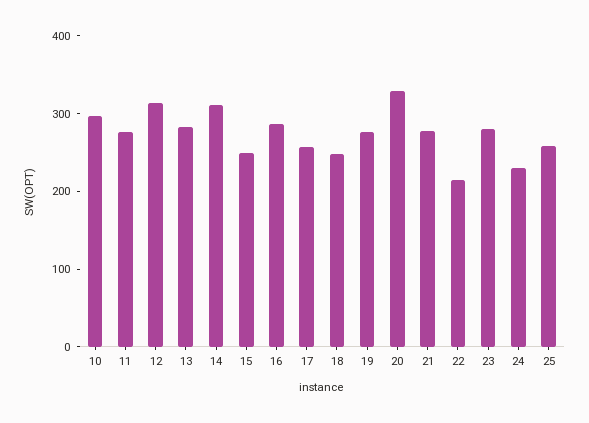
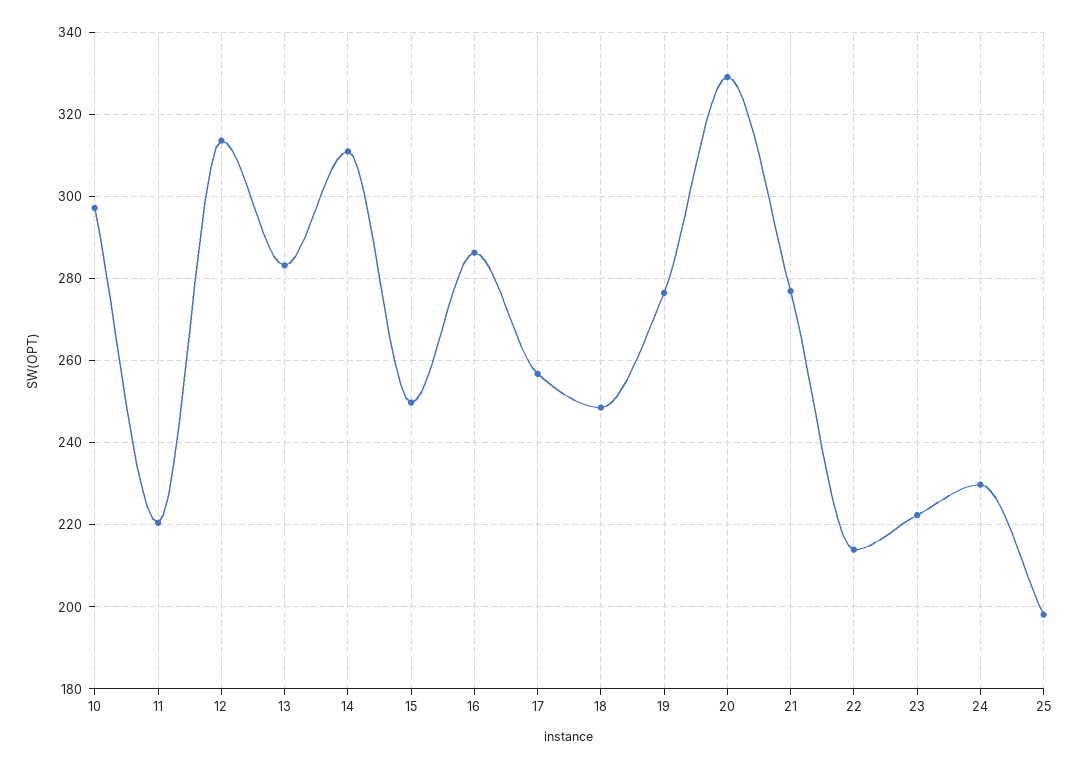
  {
    "10": 298,
-   "11": 280,
+   "11": 220,
    "12": 314,
    "13": 284,
    "14": 312,
    "15": 250,
    "16": 286,
    "17": 256,
    "18": 248,
    "19": 276,
    "20": 330,
    "21": 278,
    "22": 214,
-   "23": 280,
+   "23": 222,
    "24": 230,
-   "25": 260
+   "25": 198
  }

